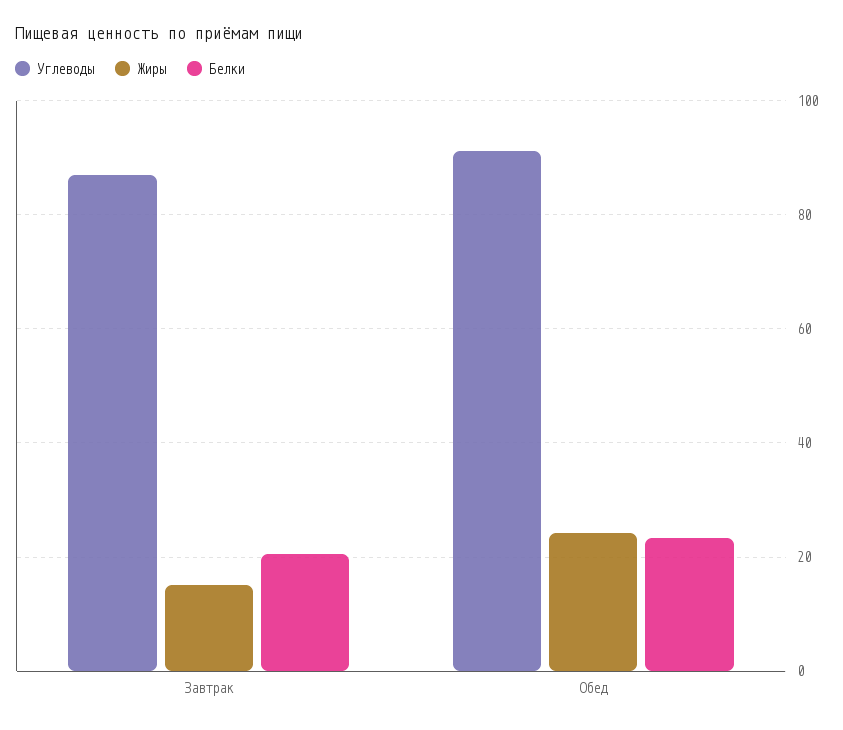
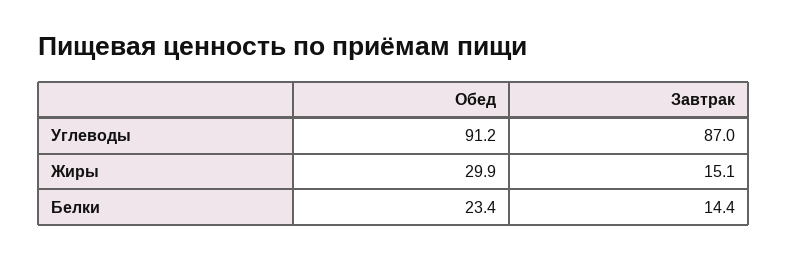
  {
    "Углеводы": {
      "Завтрак": 87,
      "Обед": 91.2
    },
    "Жиры": {
      "Завтрак": 15.1,
-     "Обед": 24
+     "Обед": 29.9
    },
    "Белки": {
-     "Завтрак": 20,
+     "Завтрак": 14.4,
      "Обед": 23.4
    }
  }

